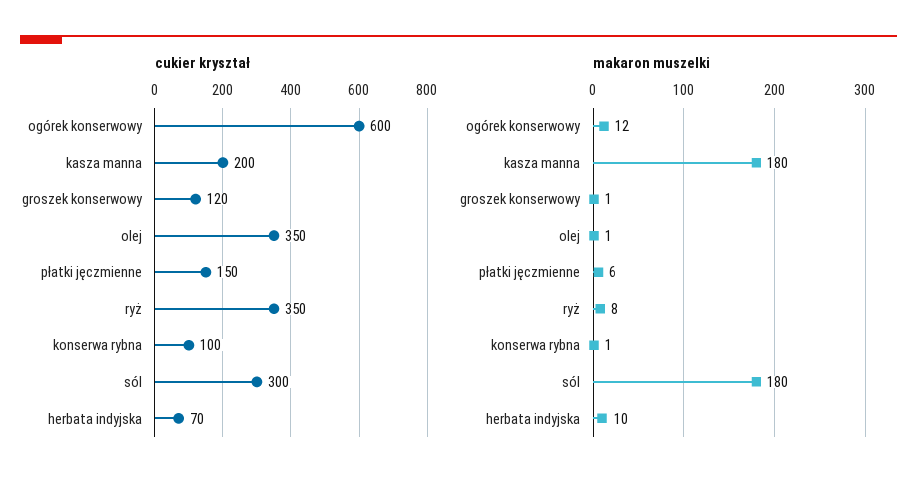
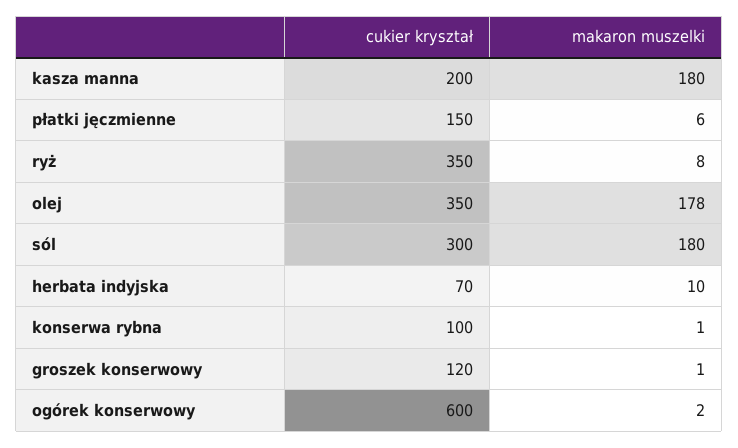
  {
    "cukier kryształ": {
      "ogórek konserwowy": 600,
      "kasza manna": 200,
      "groszek konserwowy": 120,
      "olej": 350,
      "płatki jęczmienne": 150,
      "ryż": 350,
      "konserwa rybna": 100,
      "sól": 300,
      "herbata indyjska": 70
    },
    "makaron muszelki": {
-     "ogórek konserwowy": 12,
+     "ogórek konserwowy": 2,
      "kasza manna": 180,
      "groszek konserwowy": 1,
-     "olej": 1,
+     "olej": 178,
      "płatki jęczmienne": 6,
      "ryż": 8,
      "konserwa rybna": 1,
      "sól": 180,
      "herbata indyjska": 10
    }
  }

